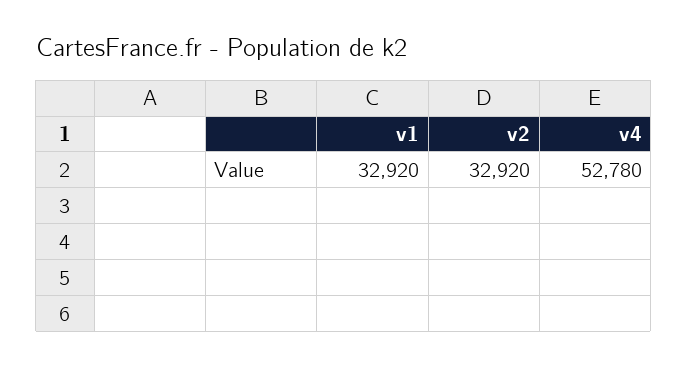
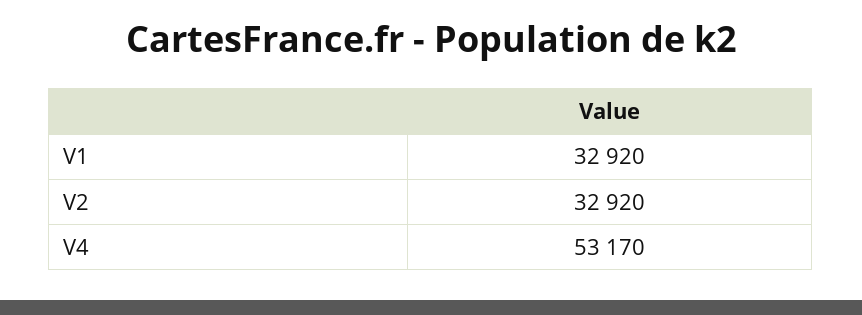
  {
    "v1": 32920,
    "v2": 32920,
-   "v4": 52780
+   "v4": 53170
  }

